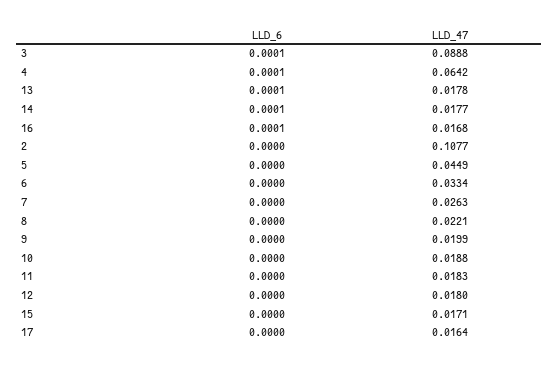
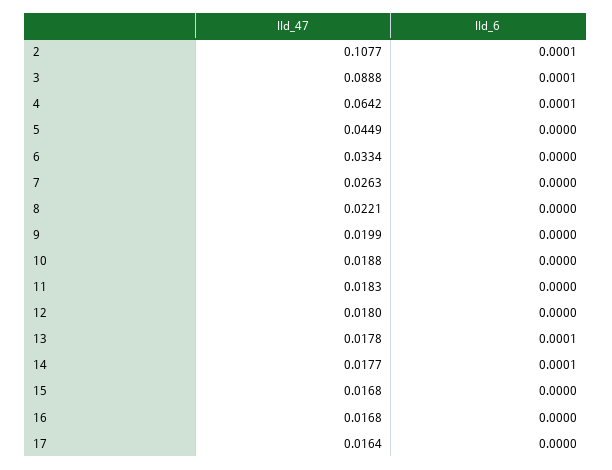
  {
    "LLD_6": {
      "3": 0.0001,
      "4": 0.0001,
      "13": 0.0001,
      "14": 0.0001,
-     "16": 0.0001,
+     "16": 0,
-     "2": 0,
+     "2": 0.0001,
      "5": 0,
      "6": 0,
      "7": 0,
      "8": 0,
      "9": 0,
      "10": 0,
      "11": 0,
      "12": 0,
      "15": 0,
      "17": 0
    },
    "LLD_47": {
      "3": 0.0888,
      "4": 0.0642,
      "13": 0.0178,
      "14": 0.0177,
      "16": 0.0168,
      "2": 0.1077,
      "5": 0.0449,
      "6": 0.0334,
      "7": 0.0263,
      "8": 0.0221,
      "9": 0.0199,
      "10": 0.0188,
      "11": 0.0183,
      "12": 0.018,
-     "15": 0.0171,
+     "15": 0.0168,
      "17": 0.0164
    }
  }

